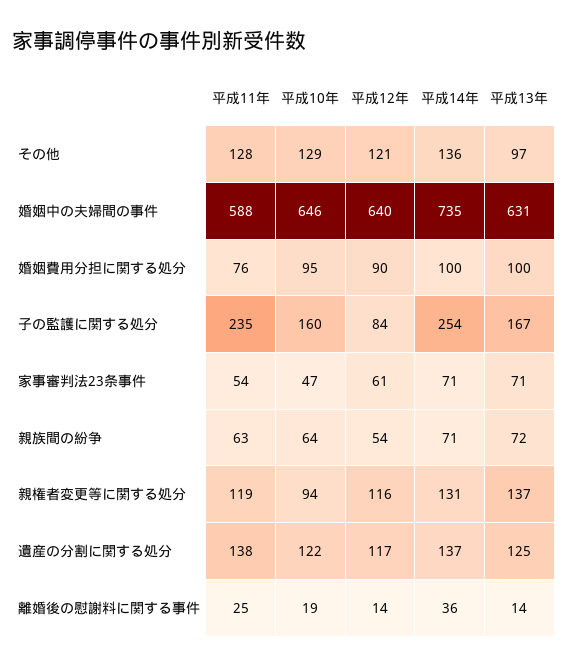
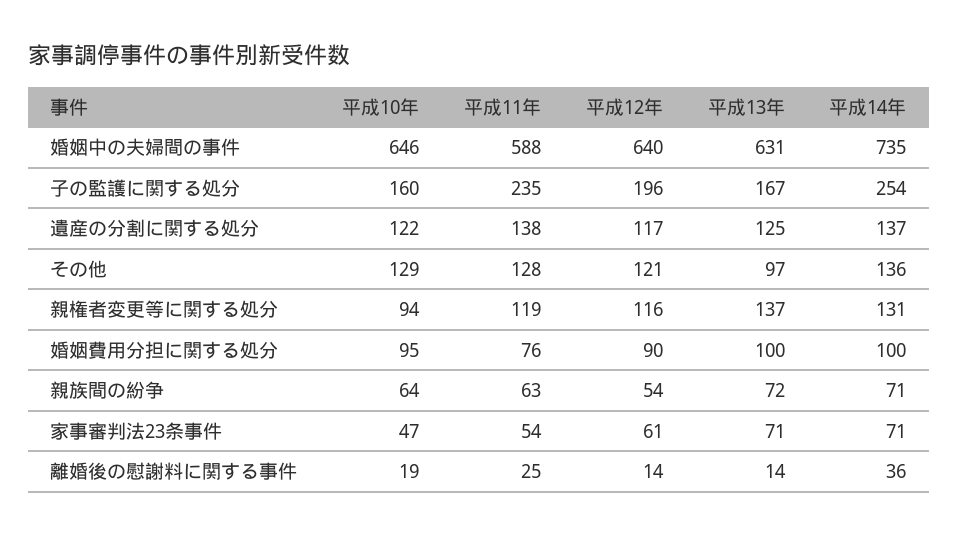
  {
    "平成11年": {
      "その他": 128,
      "婚姻中の夫婦間の事件": 588,
      "婚姻費用分担に関する処分": 76,
      "子の監護に関する処分": 235,
      "家事審判法23条事件": 54,
      "親族間の紛争": 63,
      "親権者変更等に関する処分": 119,
      "遺産の分割に関する処分": 138,
      "離婚後の慰謝料に関する事件": 25
    },
    "平成10年": {
      "その他": 129,
      "婚姻中の夫婦間の事件": 646,
      "婚姻費用分担に関する処分": 95,
      "子の監護に関する処分": 160,
      "家事審判法23条事件": 47,
      "親族間の紛争": 64,
      "親権者変更等に関する処分": 94,
      "遺産の分割に関する処分": 122,
      "離婚後の慰謝料に関する事件": 19
    },
    "平成12年": {
      "その他": 121,
      "婚姻中の夫婦間の事件": 640,
      "婚姻費用分担に関する処分": 90,
-     "子の監護に関する処分": 84,
+     "子の監護に関する処分": 196,
      "家事審判法23条事件": 61,
      "親族間の紛争": 54,
      "親権者変更等に関する処分": 116,
      "遺産の分割に関する処分": 117,
      "離婚後の慰謝料に関する事件": 14
    },
    "平成14年": {
      "その他": 136,
      "婚姻中の夫婦間の事件": 735,
      "婚姻費用分担に関する処分": 100,
      "子の監護に関する処分": 254,
      "家事審判法23条事件": 71,
      "親族間の紛争": 71,
      "親権者変更等に関する処分": 131,
      "遺産の分割に関する処分": 137,
      "離婚後の慰謝料に関する事件": 36
    },
    "平成13年": {
      "その他": 97,
      "婚姻中の夫婦間の事件": 631,
      "婚姻費用分担に関する処分": 100,
      "子の監護に関する処分": 167,
      "家事審判法23条事件": 71,
      "親族間の紛争": 72,
      "親権者変更等に関する処分": 137,
      "遺産の分割に関する処分": 125,
      "離婚後の慰謝料に関する事件": 14
    }
  }

